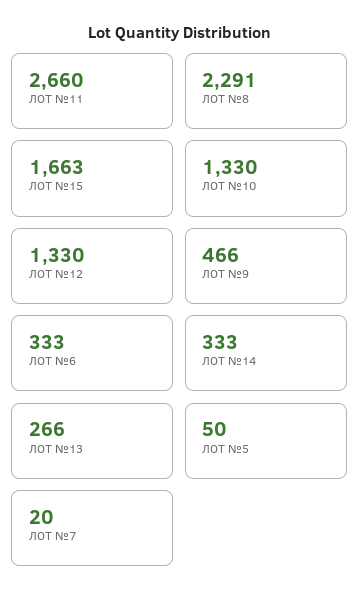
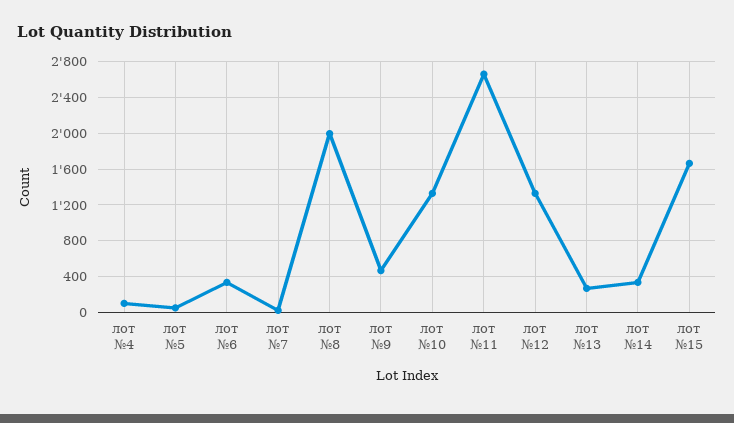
  {
    "ЛОТ №11": 2660,
-   "ЛОТ №8": 2291,
+   "ЛОТ №8": 2000,
    "ЛОТ №15": 1663,
    "ЛОТ №10": 1330,
    "ЛОТ №12": 1330,
    "ЛОТ №9": 466,
    "ЛОТ №6": 333,
    "ЛОТ №14": 333,
    "ЛОТ №13": 266,
    "ЛОТ №5": 50,
-   "ЛОТ №7": 20
+   "ЛОТ №7": 20,
+   "лот №4": 100
  }

